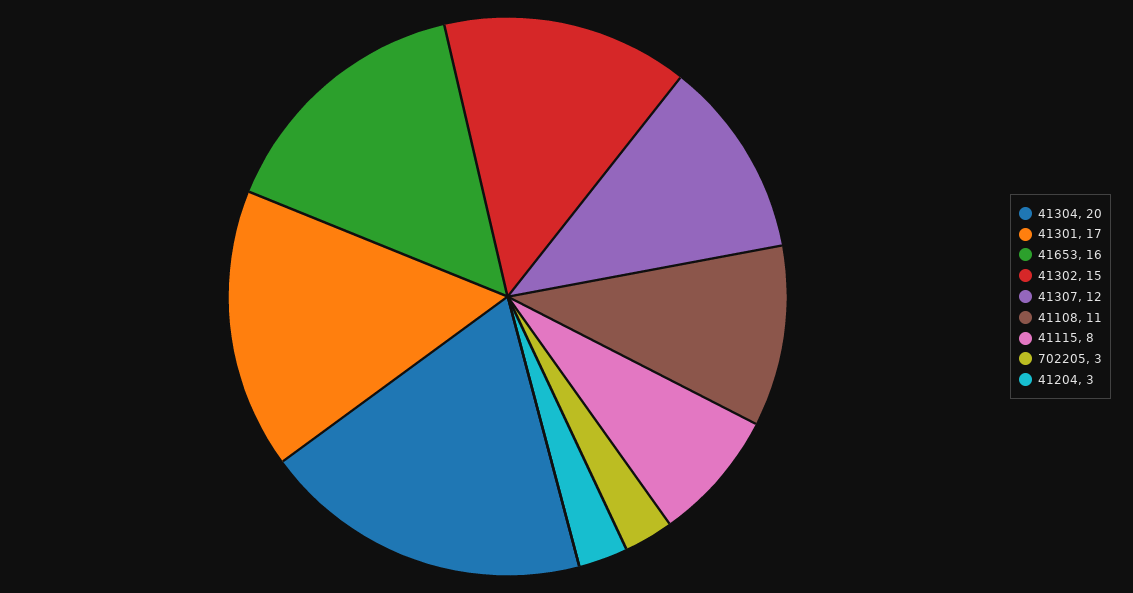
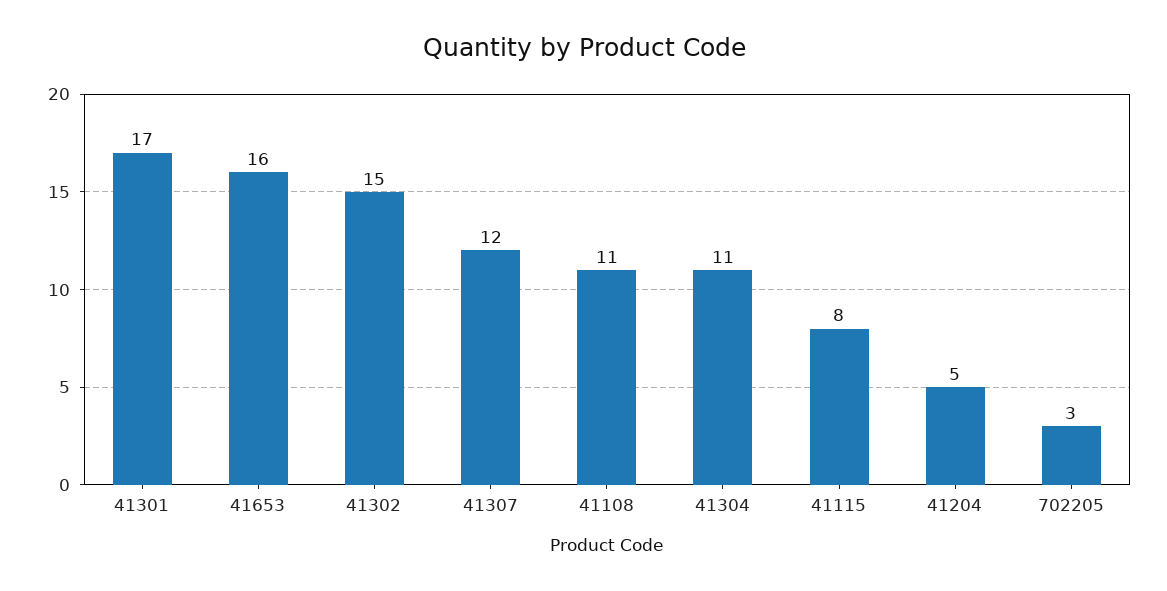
  {
-   "41304": 20,
+   "41304": 11,
    "41301": 17,
    "41653": 16,
    "41302": 15,
    "41307": 12,
    "41108": 11,
    "41115": 8,
    "702205": 3,
-   "41204": 3
+   "41204": 5
  }

